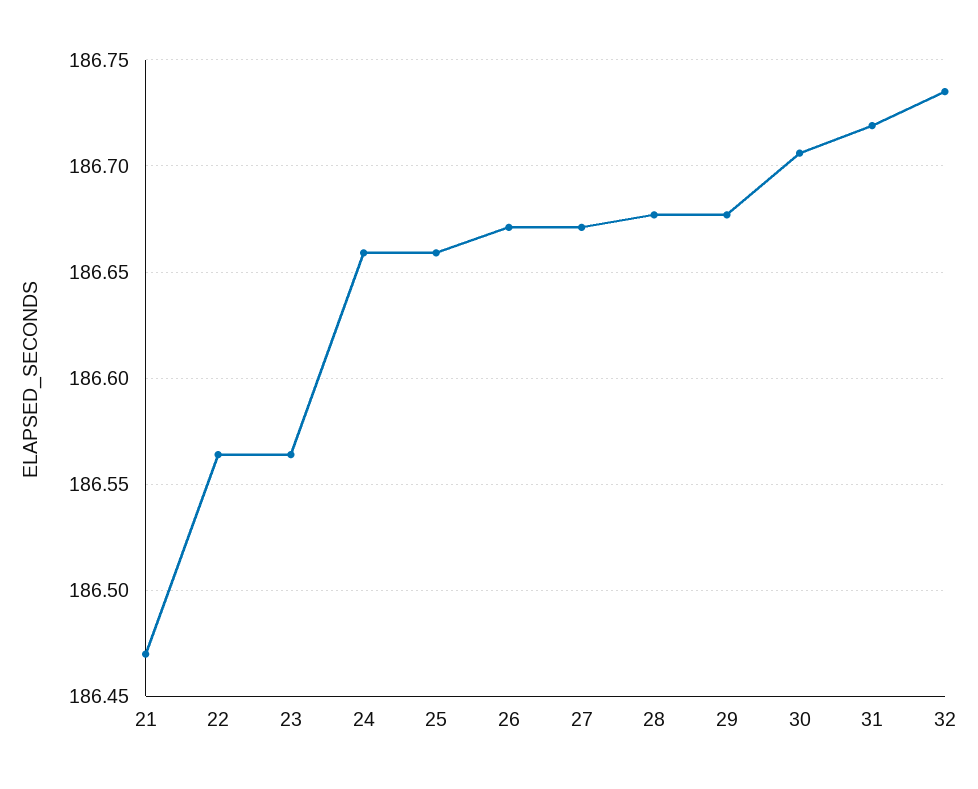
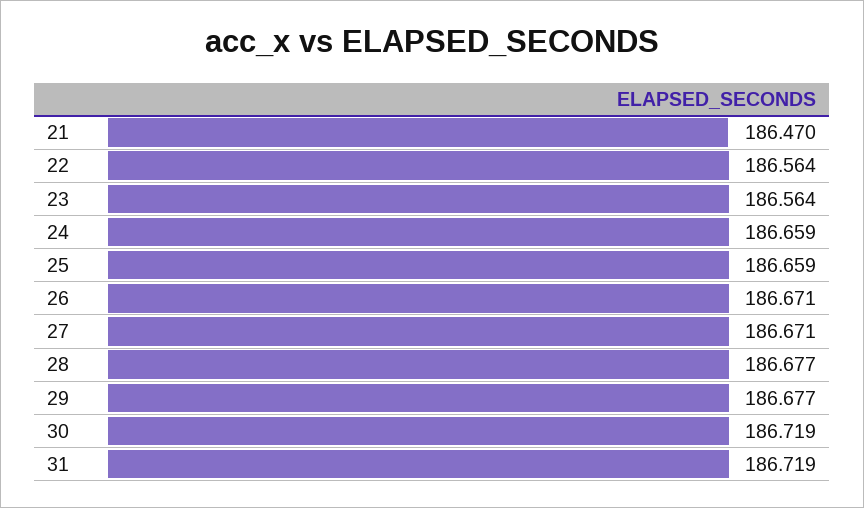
  {
    "21": 186.47,
    "22": 186.564,
    "23": 186.564,
    "24": 186.659,
    "25": 186.659,
    "26": 186.671,
    "27": 186.671,
    "28": 186.677,
    "29": 186.677,
-   "30": 186.705,
+   "30": 186.719,
-   "31": 186.719,
+   "31": 186.719
-   "32": 186.735
  }

